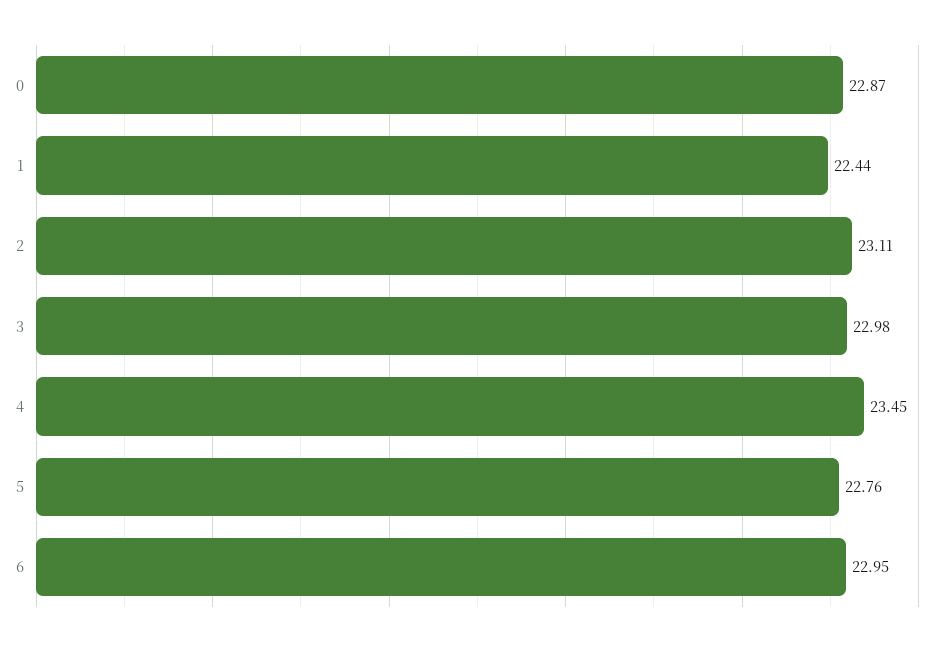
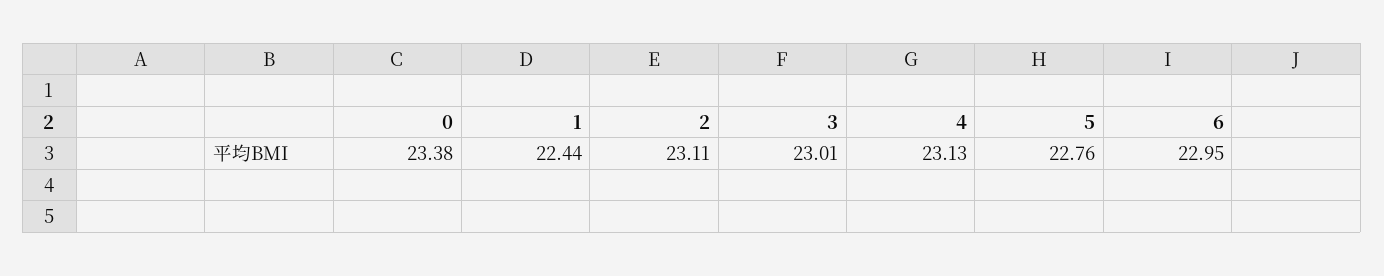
  {
-   "0": 22.87,
+   "0": 23.38,
    "1": 22.44,
    "2": 23.11,
-   "3": 22.98,
+   "3": 23.01,
-   "4": 23.45,
+   "4": 23.13,
    "5": 22.76,
    "6": 22.95
  }

